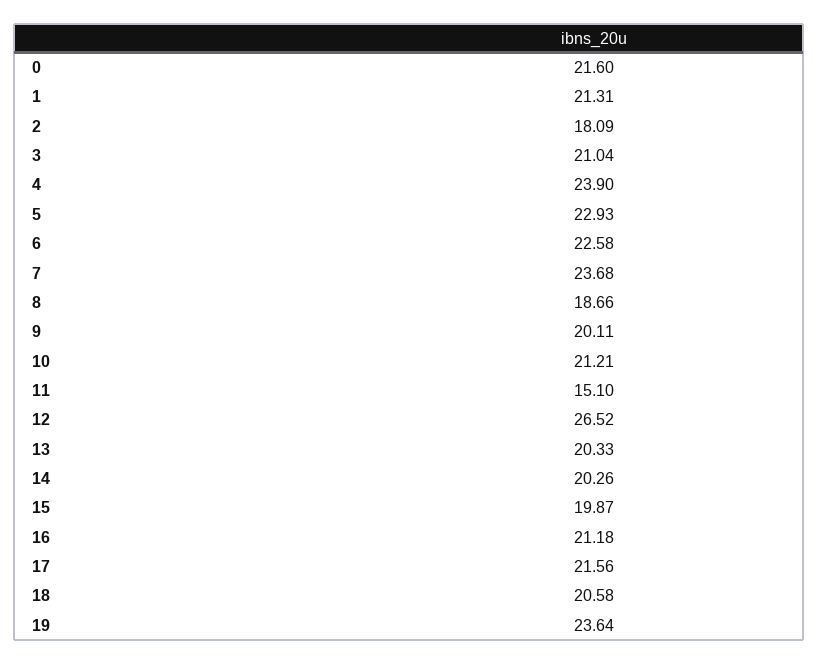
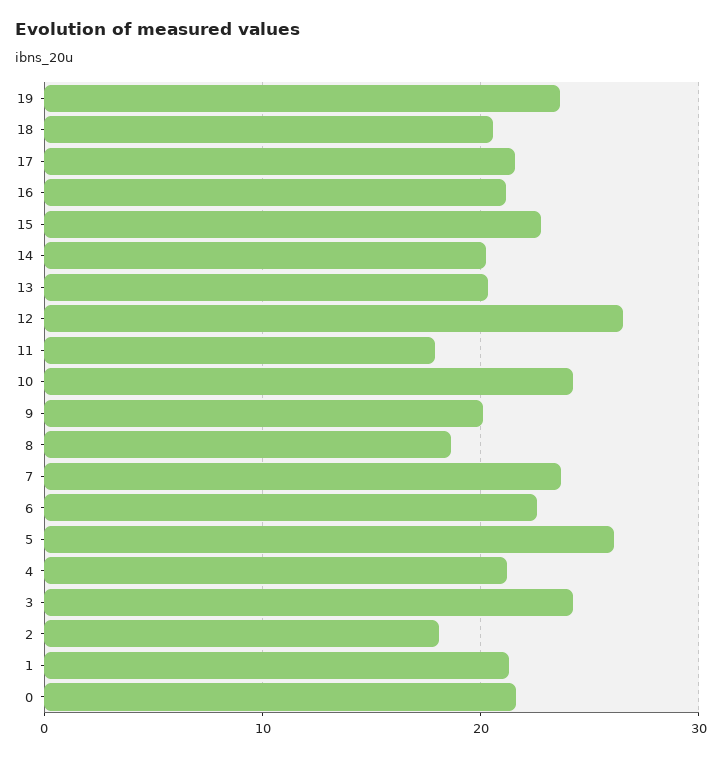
  {
    "0": 21.6,
    "1": 21.31,
    "2": 18.09,
-   "3": 21.04,
+   "3": 24,
-   "4": 23.9,
+   "4": 21,
-   "5": 22.93,
+   "5": 26,
    "6": 22.58,
    "7": 23.68,
    "8": 18.66,
    "9": 20.11,
-   "10": 21.21,
+   "10": 24,
-   "11": 15.1,
+   "11": 18,
    "12": 26.52,
    "13": 20.33,
    "14": 20.26,
-   "15": 19.87,
+   "15": 23,
    "16": 21.18,
    "17": 21.56,
    "18": 20.58,
    "19": 23.64
  }

